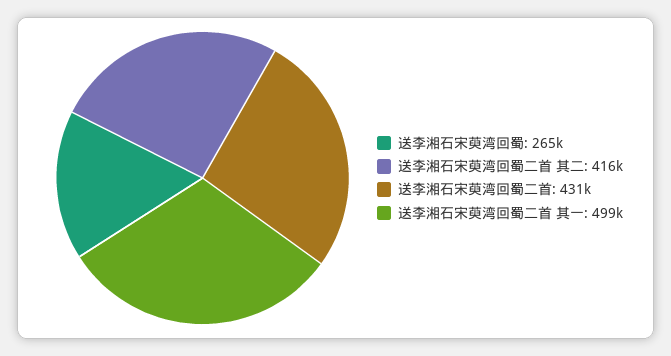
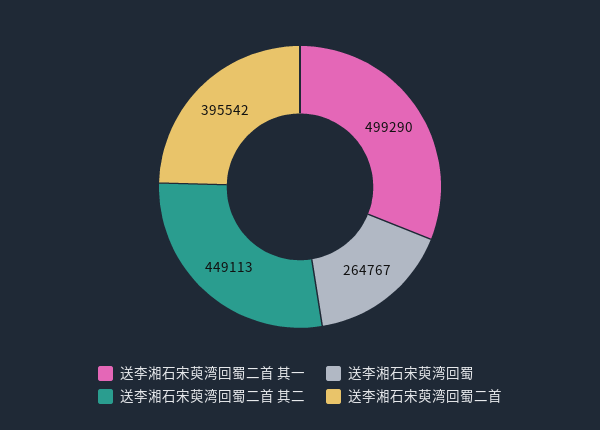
  {
    "送李湘石宋萸湾回蜀": 264767,
-   "送李湘石宋萸湾回蜀二首 其二": 416000,
+   "送李湘石宋萸湾回蜀二首 其二": 449113,
-   "送李湘石宋萸湾回蜀二首": 431000,
+   "送李湘石宋萸湾回蜀二首": 395542,
    "送李湘石宋萸湾回蜀二首 其一": 499290
  }

